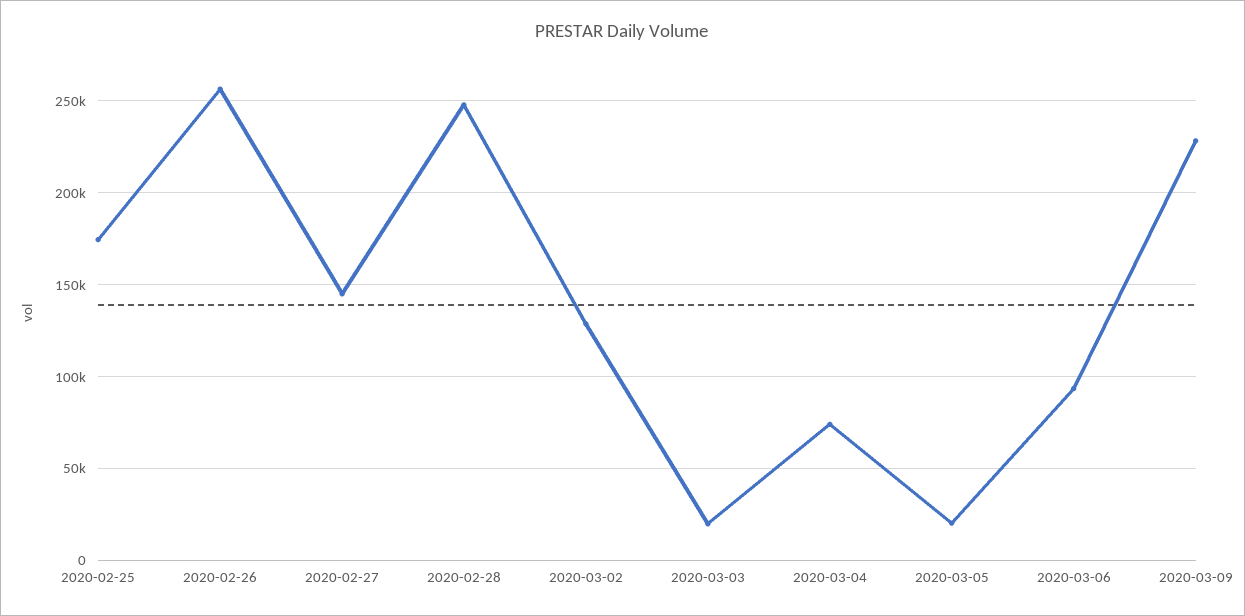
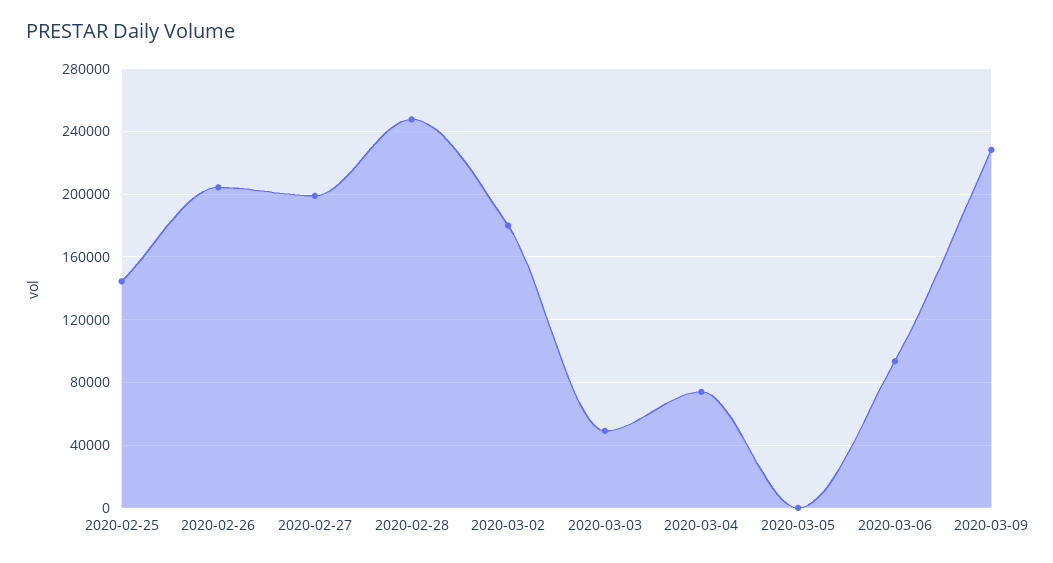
  {
-   "2020-02-25": 175000,
+   "2020-02-25": 145000,
-   "2020-02-26": 255000,
+   "2020-02-26": 205000,
-   "2020-02-27": 145000,
+   "2020-02-27": 200000,
    "2020-02-28": 250000,
-   "2020-03-02": 130000,
+   "2020-03-02": 180000,
-   "2020-03-03": 20000,
+   "2020-03-03": 50000,
    "2020-03-04": 75000,
-   "2020-03-05": 20000,
+   "2020-03-05": 0,
    "2020-03-06": 95000,
    "2020-03-09": 230000
  }

